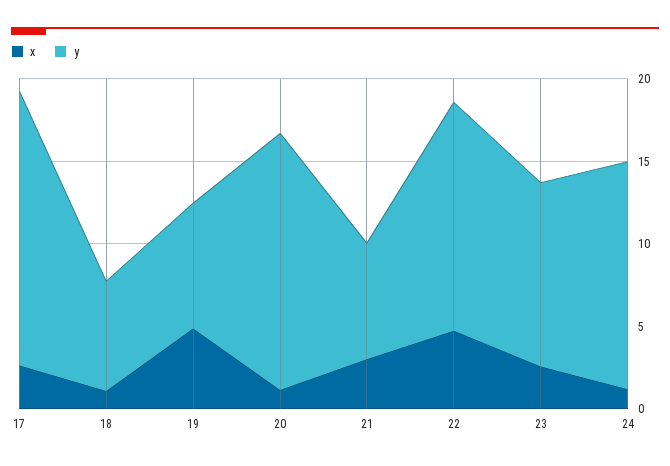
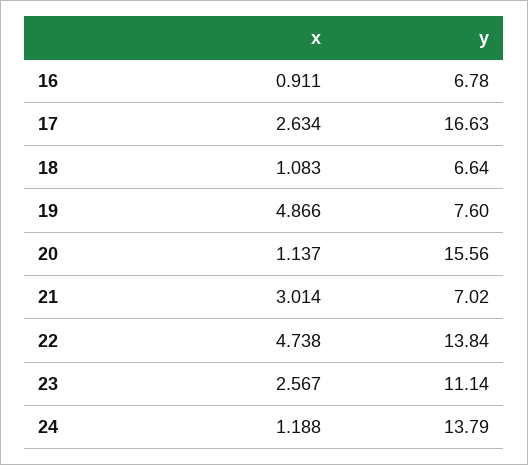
  {
    "x": {
      "17": 2.634,
      "18": 1.083,
      "19": 4.866,
      "20": 1.137,
      "21": 3.014,
      "22": 4.738,
      "23": 2.567,
-     "24": 1.188
+     "24": 1.188,
+     "16": 0.911
    },
    "y": {
      "17": 16.63,
      "18": 6.64,
      "19": 7.6,
      "20": 15.56,
      "21": 7.02,
      "22": 13.84,
      "23": 11.14,
-     "24": 13.79
+     "24": 13.79,
+     "16": 6.78
    }
  }

